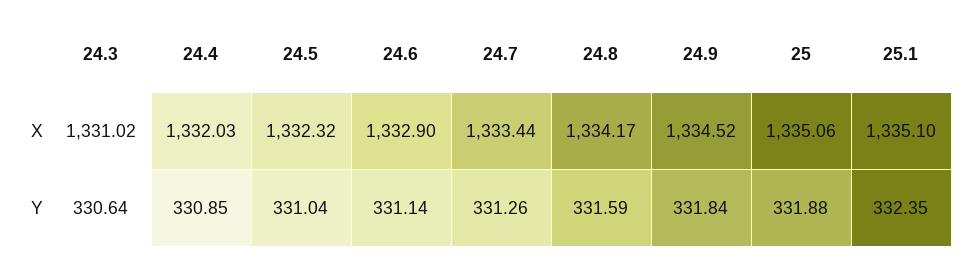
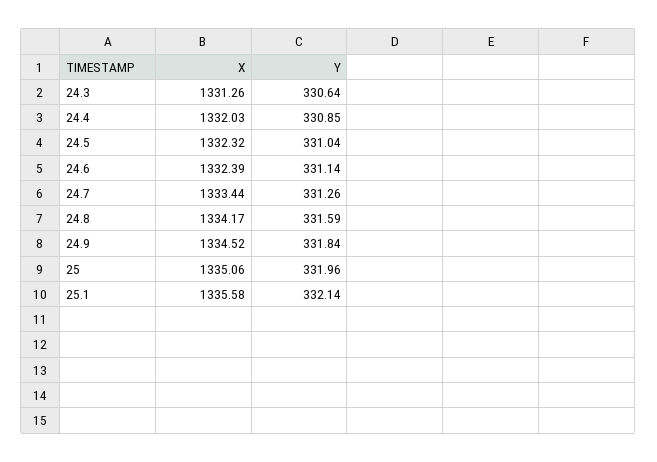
  {
    "24.3": {
-     "X": 1331.02,
+     "X": 1331.26,
      "Y": 330.64
    },
    "24.4": {
      "X": 1332.03,
      "Y": 330.85
    },
    "24.5": {
      "X": 1332.32,
      "Y": 331.04
    },
    "24.6": {
-     "X": 1332.9,
+     "X": 1332.39,
      "Y": 331.14
    },
    "24.7": {
      "X": 1333.44,
      "Y": 331.26
    },
    "24.8": {
      "X": 1334.17,
      "Y": 331.59
    },
    "24.9": {
      "X": 1334.52,
      "Y": 331.84
    },
    "25": {
      "X": 1335.06,
-     "Y": 331.88
+     "Y": 331.96
    },
    "25.1": {
-     "X": 1335.1,
+     "X": 1335.58,
-     "Y": 332.35
+     "Y": 332.14
    }
  }

